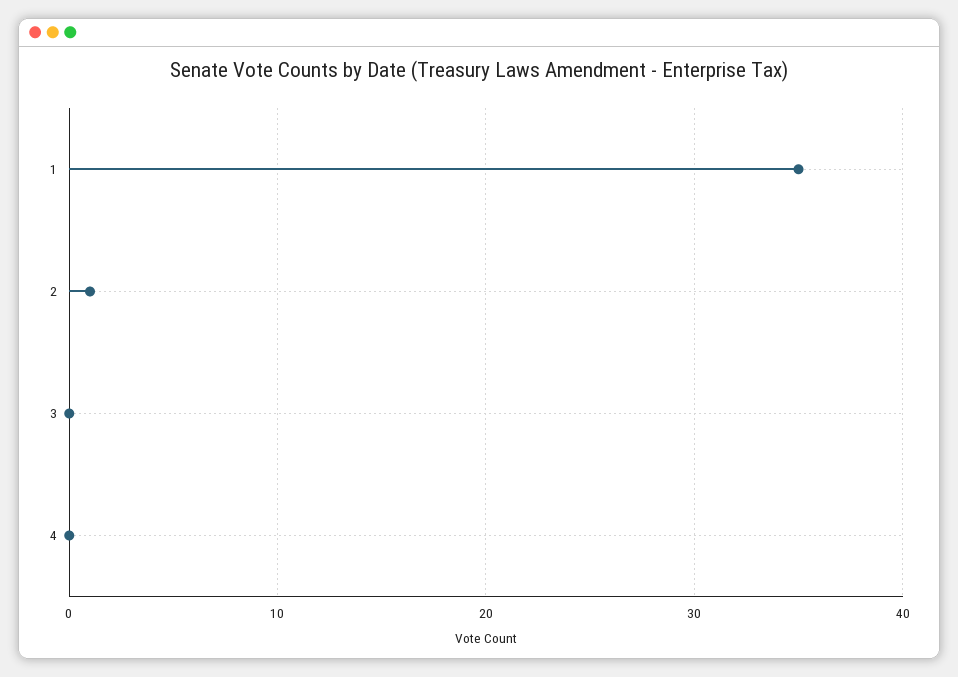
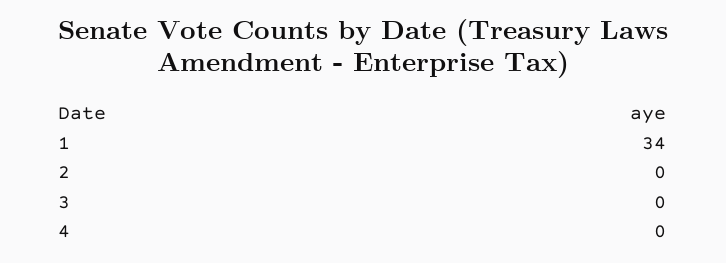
  {
-   "1": 35,
+   "1": 34,
-   "2": 1,
+   "2": 0,
    "3": 0,
    "4": 0
  }

